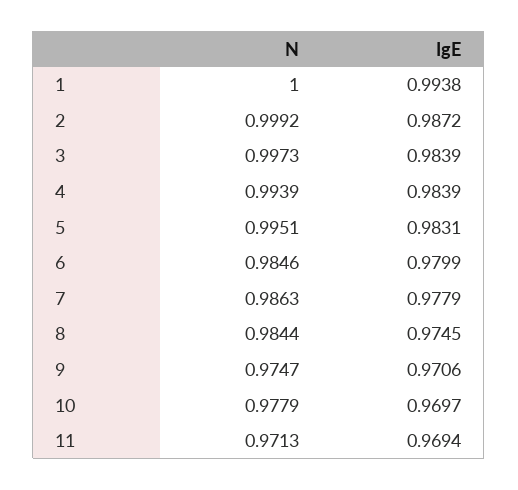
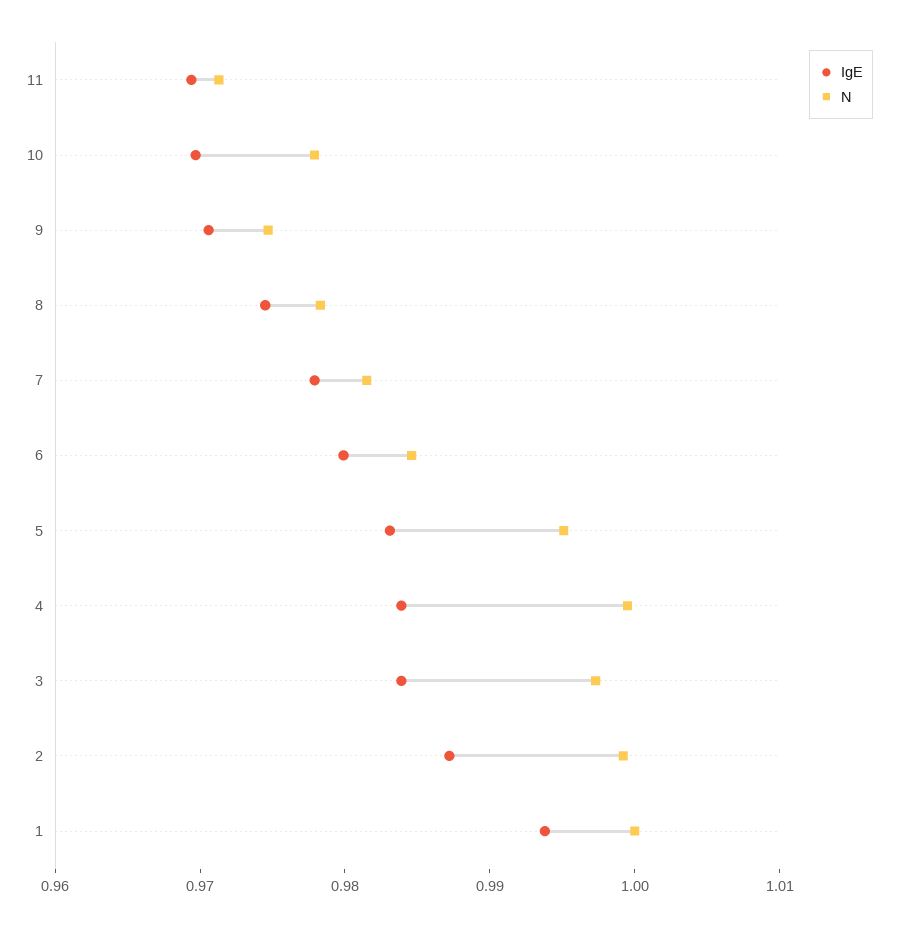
  {
    "N": {
      "1": 1,
      "2": 0.9992,
      "3": 0.9973,
-     "4": 0.9939,
+     "4": 1,
      "5": 0.9951,
      "6": 0.9846,
-     "7": 0.9863,
+     "7": 0.982,
-     "8": 0.9844,
+     "8": 0.978,
      "9": 0.9747,
      "10": 0.9779,
      "11": 0.9713
    },
    "IgE": {
      "1": 0.9938,
      "2": 0.9872,
      "3": 0.9839,
      "4": 0.9839,
      "5": 0.9831,
      "6": 0.9799,
      "7": 0.9779,
      "8": 0.9745,
      "9": 0.9706,
      "10": 0.9697,
      "11": 0.9694
    }
  }

